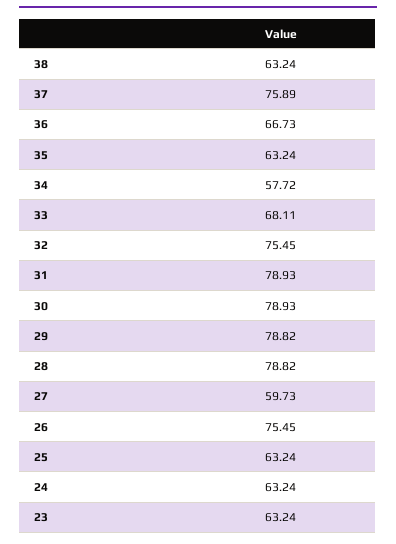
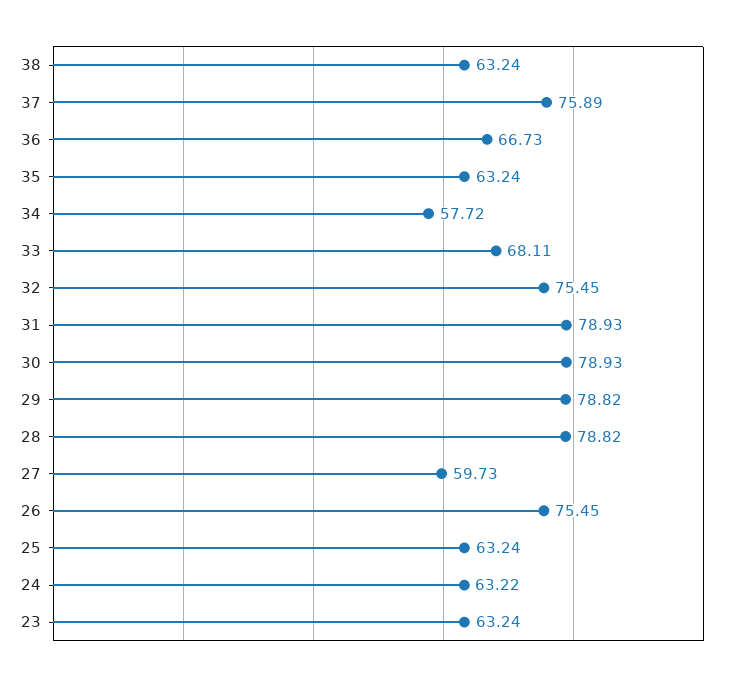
  {
    "38": 63.24,
    "37": 75.89,
    "36": 66.73,
    "35": 63.24,
    "34": 57.72,
    "33": 68.11,
    "32": 75.45,
    "31": 78.93,
    "30": 78.93,
    "29": 78.82,
    "28": 78.82,
    "27": 59.73,
    "26": 75.45,
    "25": 63.24,
-   "24": 63.24,
+   "24": 63.22,
    "23": 63.24
  }

